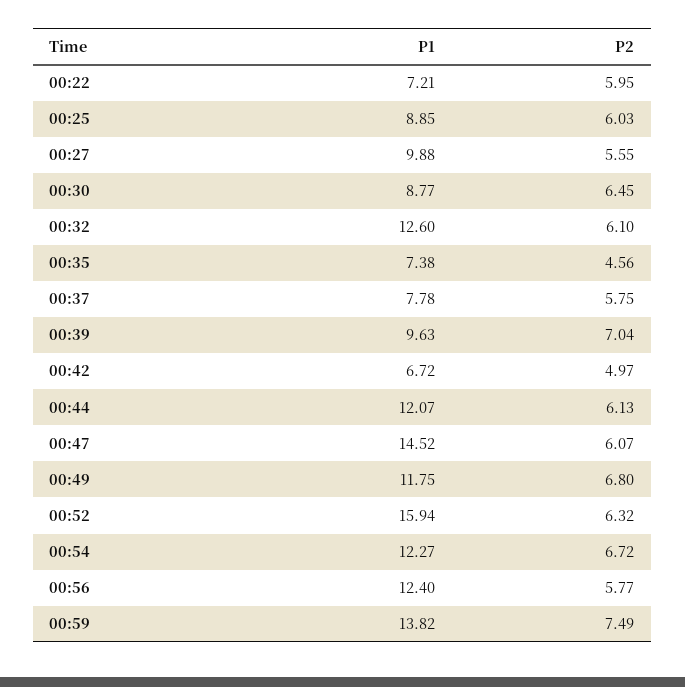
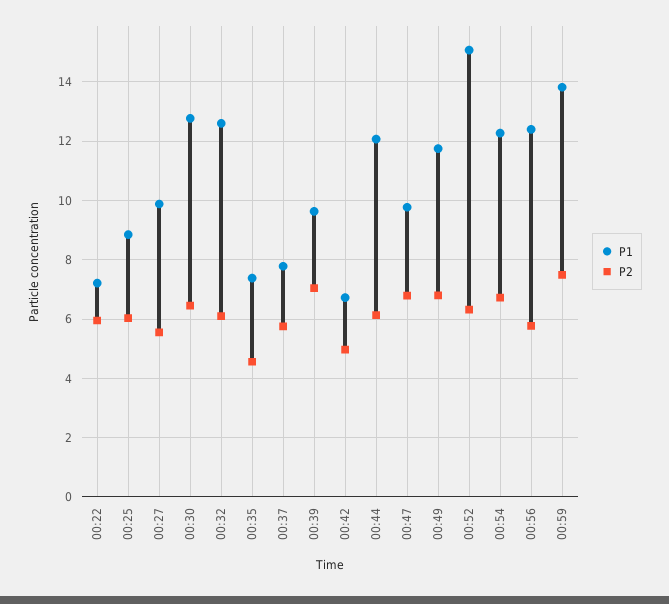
  {
    "P1": {
      "00:22": 7.21,
      "00:25": 8.85,
      "00:27": 9.88,
-     "00:30": 8.77,
+     "00:30": 12.75,
      "00:32": 12.6,
      "00:35": 7.38,
      "00:37": 7.78,
      "00:39": 9.63,
      "00:42": 6.72,
      "00:44": 12.07,
-     "00:47": 14.52,
+     "00:47": 9.75,
      "00:49": 11.75,
-     "00:52": 15.94,
+     "00:52": 15,
      "00:54": 12.27,
      "00:56": 12.4,
      "00:59": 13.82
    },
    "P2": {
      "00:22": 5.95,
      "00:25": 6.03,
      "00:27": 5.55,
      "00:30": 6.45,
      "00:32": 6.1,
      "00:35": 4.56,
      "00:37": 5.75,
      "00:39": 7.04,
      "00:42": 4.97,
      "00:44": 6.13,
-     "00:47": 6.07,
+     "00:47": 6.75,
      "00:49": 6.8,
      "00:52": 6.32,
      "00:54": 6.72,
      "00:56": 5.77,
      "00:59": 7.49
    }
  }

